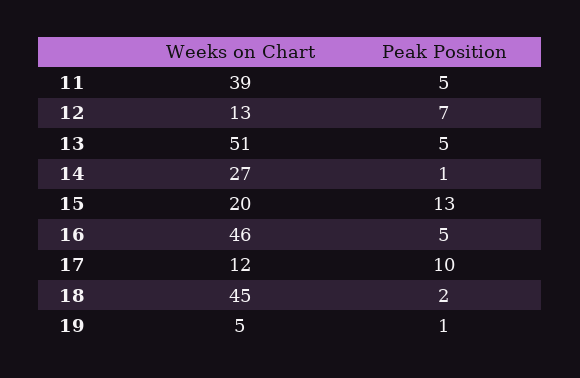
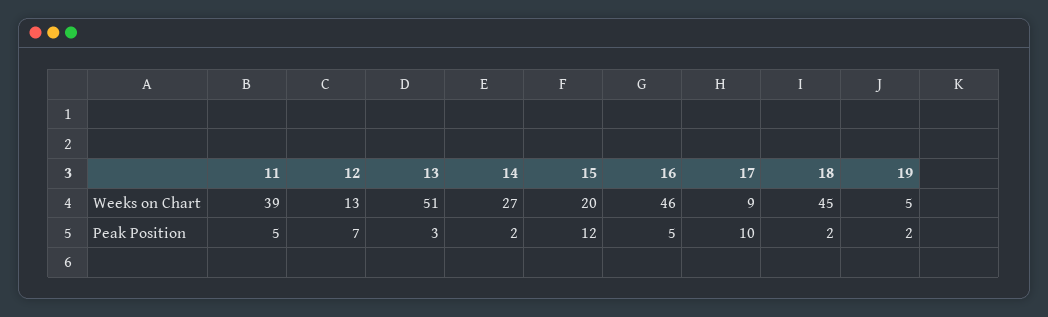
  {
    "Weeks on Chart": {
      "11": 39,
      "12": 13,
      "13": 51,
      "14": 27,
      "15": 20,
      "16": 46,
-     "17": 12,
+     "17": 9,
      "18": 45,
      "19": 5
    },
    "Peak Position": {
      "11": 5,
      "12": 7,
-     "13": 5,
+     "13": 3,
-     "14": 1,
+     "14": 2,
-     "15": 13,
+     "15": 12,
      "16": 5,
      "17": 10,
      "18": 2,
-     "19": 1
+     "19": 2
    }
  }

